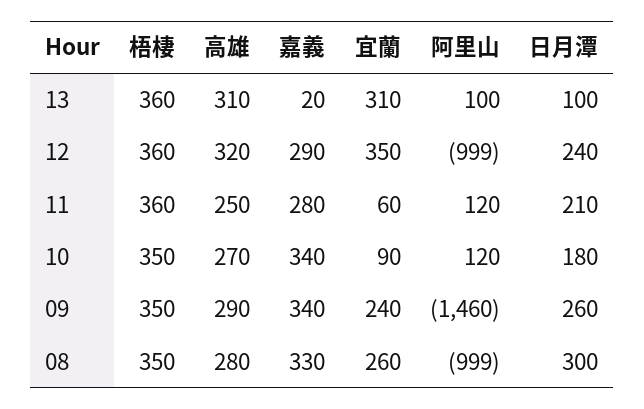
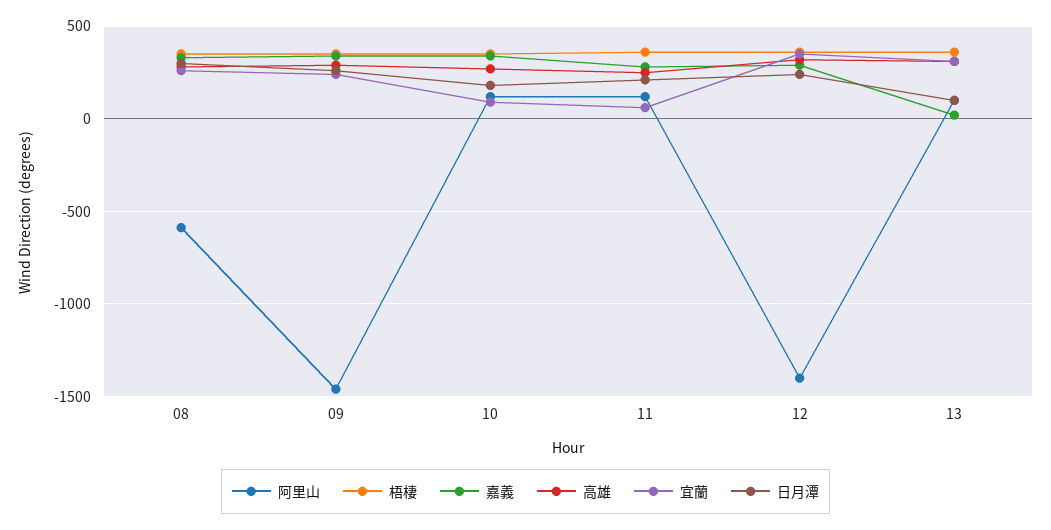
  {
    "梧棲": {
      "13": 360,
      "12": 360,
      "11": 360,
      "10": 350,
      "09": 350,
      "08": 350
    },
    "高雄": {
      "13": 310,
      "12": 320,
      "11": 250,
      "10": 270,
      "09": 290,
      "08": 280
    },
    "嘉義": {
      "13": 20,
      "12": 290,
      "11": 280,
      "10": 340,
      "09": 340,
      "08": 330
    },
    "宜蘭": {
      "13": 310,
      "12": 350,
      "11": 60,
      "10": 90,
      "09": 240,
      "08": 260
    },
    "阿里山": {
      "13": 100,
-     "12": -999,
+     "12": -1400,
      "11": 120,
      "10": 120,
      "09": -1460,
-     "08": -999
+     "08": -600
    },
    "日月潭": {
      "13": 100,
      "12": 240,
      "11": 210,
      "10": 180,
      "09": 260,
      "08": 300
    }
  }

